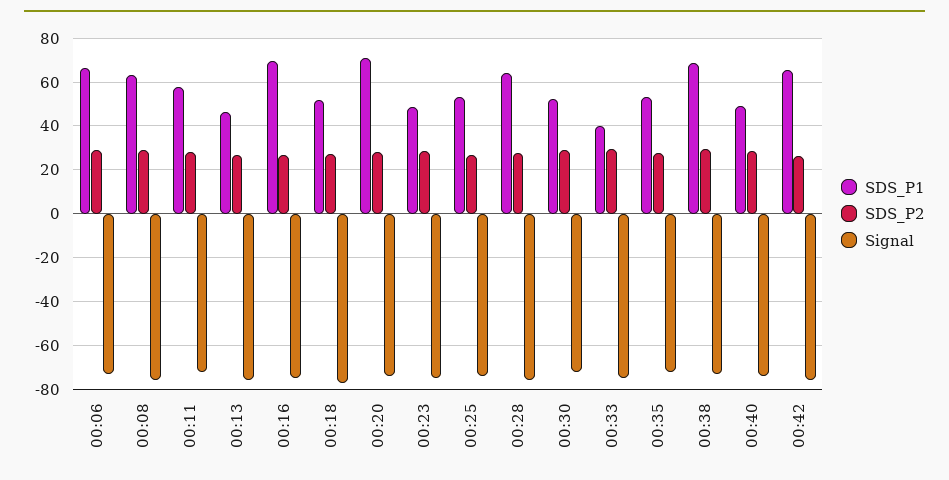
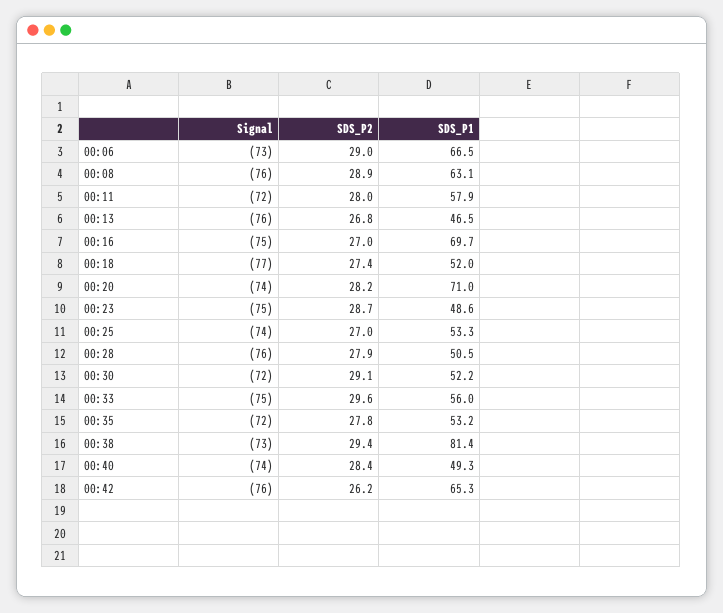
  {
    "SDS_P1": {
      "00:06": 66.5,
      "00:08": 63.1,
      "00:11": 57.9,
      "00:13": 46.5,
      "00:16": 69.7,
      "00:18": 52,
      "00:20": 71,
      "00:23": 48.6,
      "00:25": 53.3,
-     "00:28": 65,
+     "00:28": 50.5,
      "00:30": 52.2,
-     "00:33": 40,
+     "00:33": 56,
      "00:35": 53.2,
-     "00:38": 70,
+     "00:38": 81.4,
      "00:40": 49.3,
      "00:42": 65.3
    },
    "SDS_P2": {
      "00:06": 29,
      "00:08": 28.9,
      "00:11": 28,
      "00:13": 26.8,
      "00:16": 27,
      "00:18": 27.4,
      "00:20": 28.2,
      "00:23": 28.7,
      "00:25": 27,
      "00:28": 27.9,
      "00:30": 29.1,
      "00:33": 29.6,
      "00:35": 27.8,
      "00:38": 29.4,
      "00:40": 28.4,
      "00:42": 26.2
    },
    "Signal": {
      "00:06": -73,
      "00:08": -76,
      "00:11": -72,
      "00:13": -76,
      "00:16": -75,
      "00:18": -77,
      "00:20": -74,
      "00:23": -75,
      "00:25": -74,
      "00:28": -76,
      "00:30": -72,
      "00:33": -75,
      "00:35": -72,
      "00:38": -73,
      "00:40": -74,
      "00:42": -76
    }
  }

